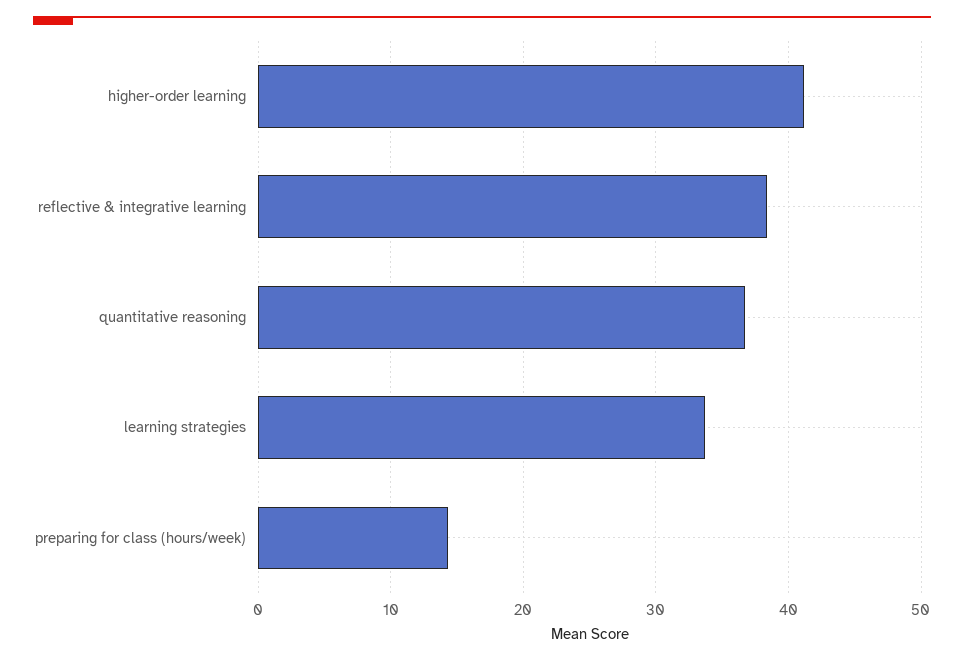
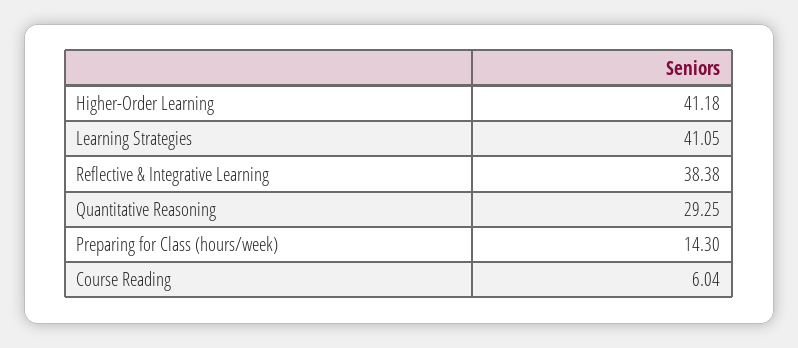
  {
    "higher-order learning": 41.18,
    "reflective & integrative learning": 38.38,
-   "quantitative reasoning": 37,
+   "quantitative reasoning": 29.25,
-   "learning strategies": 34,
+   "learning strategies": 41.05,
-   "preparing for class (hours/week)": 14.3
+   "preparing for class (hours/week)": 14.3,
+   "Course Reading": 6.04
  }

